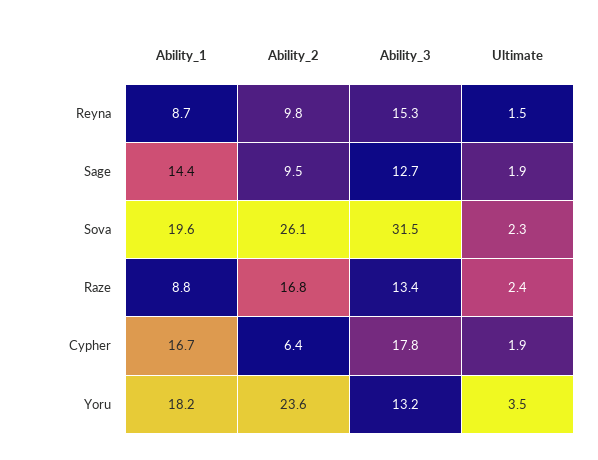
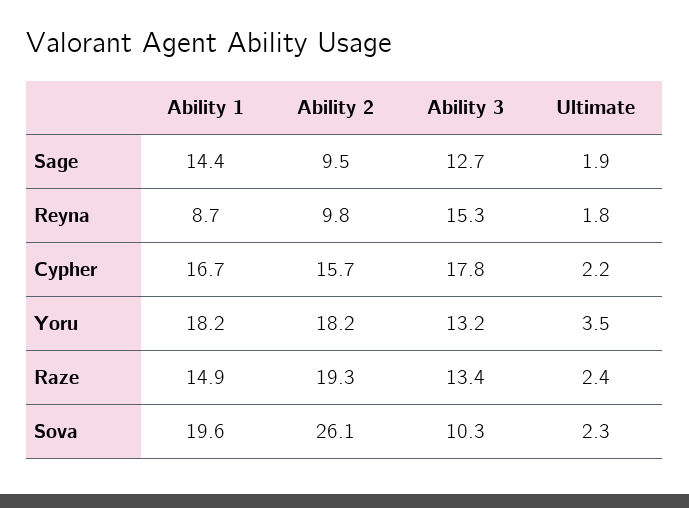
  {
    "Ability_1": {
      "Reyna": 8.7,
      "Sage": 14.4,
      "Sova": 19.6,
-     "Raze": 8.8,
+     "Raze": 14.9,
      "Cypher": 16.7,
      "Yoru": 18.2
    },
    "Ability_2": {
      "Reyna": 9.8,
      "Sage": 9.5,
      "Sova": 26.1,
-     "Raze": 16.8,
+     "Raze": 19.3,
-     "Cypher": 6.4,
+     "Cypher": 15.7,
-     "Yoru": 23.6
+     "Yoru": 18.2
    },
    "Ability_3": {
      "Reyna": 15.3,
      "Sage": 12.7,
-     "Sova": 31.5,
+     "Sova": 10.3,
      "Raze": 13.4,
      "Cypher": 17.8,
      "Yoru": 13.2
    },
    "Ultimate": {
-     "Reyna": 1.5,
+     "Reyna": 1.8,
      "Sage": 1.9,
      "Sova": 2.3,
      "Raze": 2.4,
-     "Cypher": 1.9,
+     "Cypher": 2.2,
      "Yoru": 3.5
    }
  }

